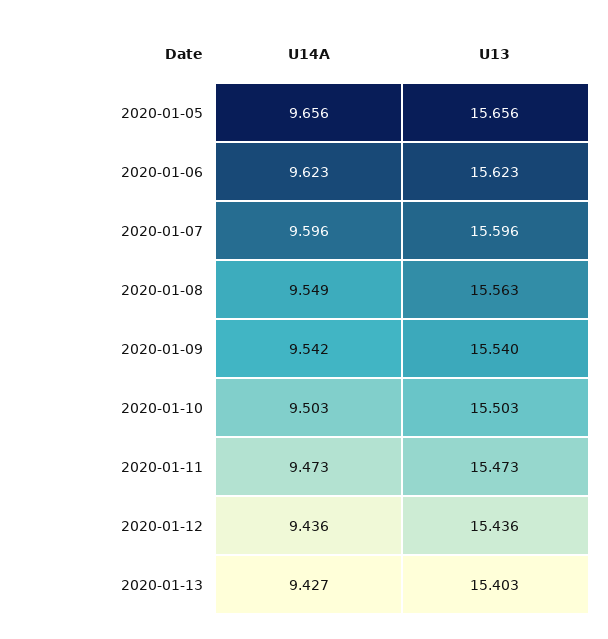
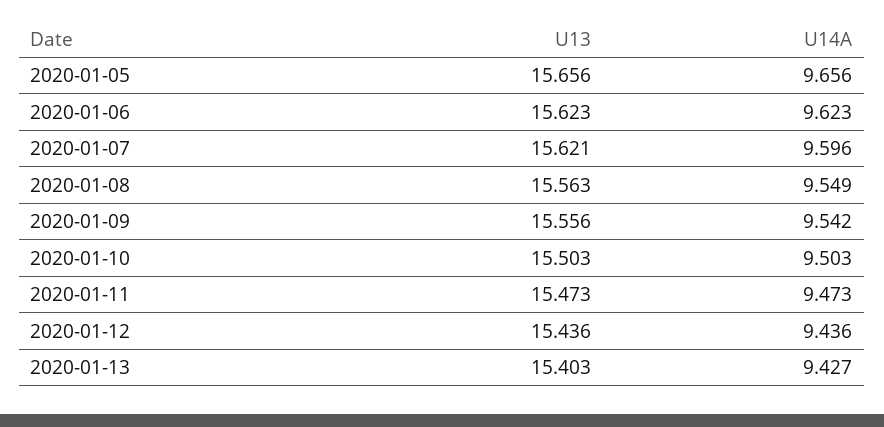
  {
    "U14A": {
      "2020-01-05": 9.656,
      "2020-01-06": 9.623,
      "2020-01-07": 9.596,
      "2020-01-08": 9.549,
      "2020-01-09": 9.542,
      "2020-01-10": 9.503,
      "2020-01-11": 9.473,
      "2020-01-12": 9.436,
      "2020-01-13": 9.427
    },
    "U13": {
      "2020-01-05": 15.656,
      "2020-01-06": 15.623,
-     "2020-01-07": 15.596,
+     "2020-01-07": 15.621,
      "2020-01-08": 15.563,
-     "2020-01-09": 15.54,
+     "2020-01-09": 15.556,
      "2020-01-10": 15.503,
      "2020-01-11": 15.473,
      "2020-01-12": 15.436,
      "2020-01-13": 15.403
    }
  }

